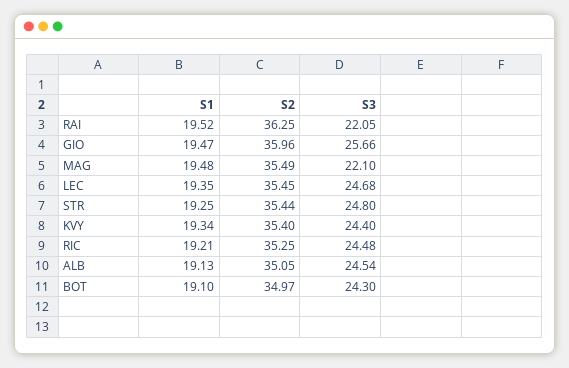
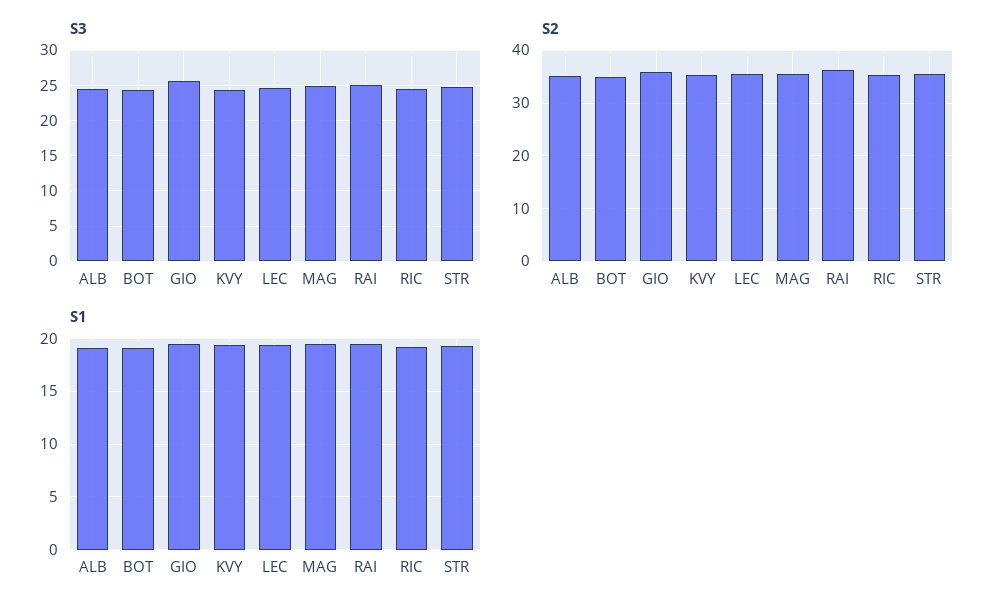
  {
    "S1": {
      "RAI": 19.52,
      "GIO": 19.47,
      "MAG": 19.48,
      "LEC": 19.35,
      "STR": 19.25,
      "KVY": 19.34,
      "RIC": 19.21,
      "ALB": 19.13,
      "BOT": 19.1
    },
    "S2": {
      "RAI": 36.25,
      "GIO": 35.96,
      "MAG": 35.49,
      "LEC": 35.45,
      "STR": 35.44,
      "KVY": 35.4,
      "RIC": 35.25,
      "ALB": 35.05,
      "BOT": 34.97
    },
    "S3": {
-     "RAI": 22.05,
+     "RAI": 25,
      "GIO": 25.66,
-     "MAG": 22.1,
+     "MAG": 25,
      "LEC": 24.68,
      "STR": 24.8,
      "KVY": 24.4,
      "RIC": 24.48,
      "ALB": 24.54,
      "BOT": 24.3
    }
  }

